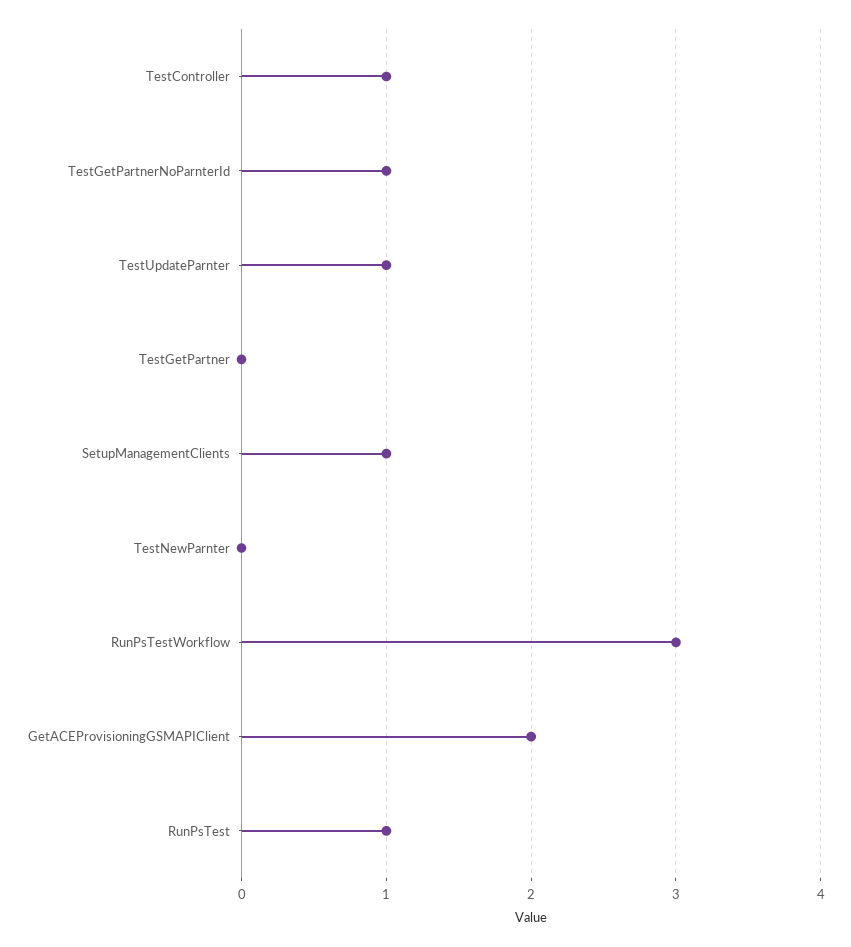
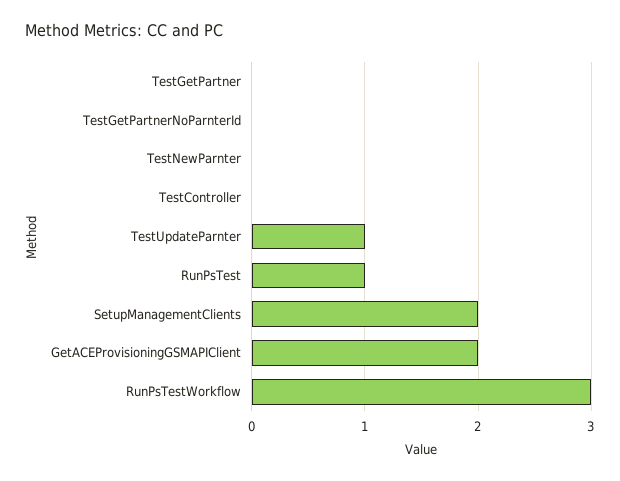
  {
-   "TestController": 1,
+   "TestController": 0,
-   "TestGetPartnerNoParnterId": 1,
+   "TestGetPartnerNoParnterId": 0,
    "TestUpdateParnter": 1,
    "TestGetPartner": 0,
-   "SetupManagementClients": 1,
+   "SetupManagementClients": 2,
    "TestNewParnter": 0,
    "RunPsTestWorkflow": 3,
    "GetACEProvisioningGSMAPIClient": 2,
    "RunPsTest": 1
  }

